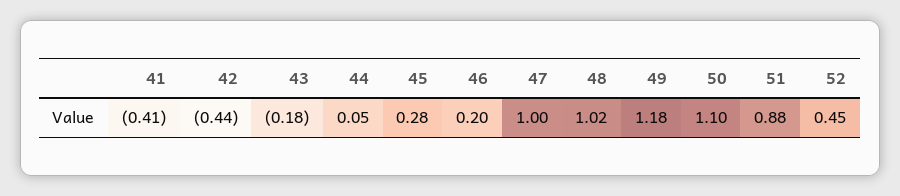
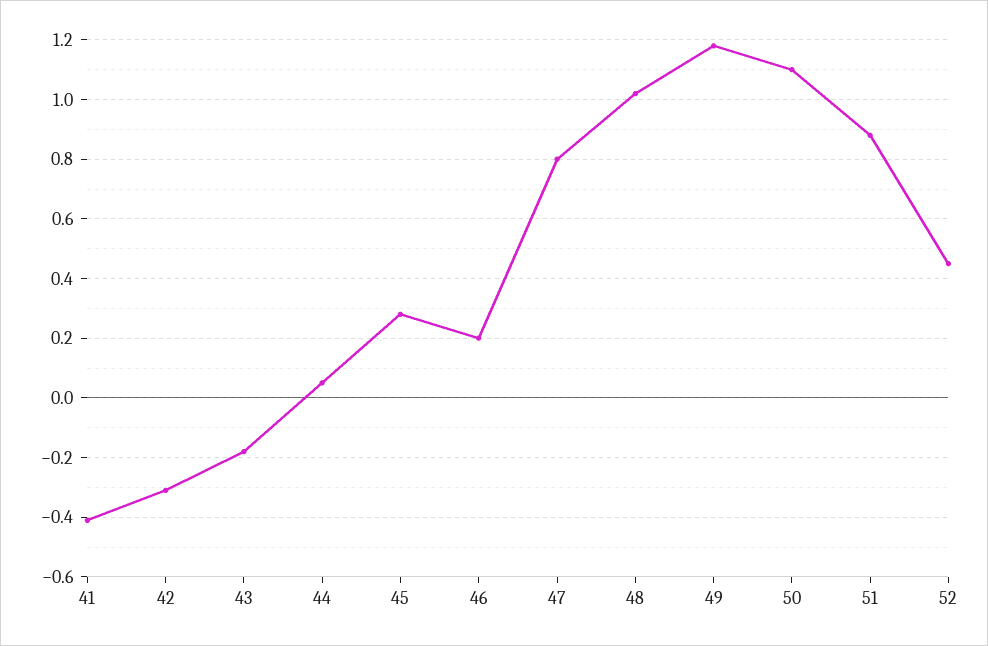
  {
    "41": -0.41,
-   "42": -0.44,
+   "42": -0.3,
    "43": -0.18,
    "44": 0.05,
    "45": 0.28,
    "46": 0.2,
-   "47": 1,
+   "47": 0.8,
    "48": 1.02,
    "49": 1.18,
    "50": 1.1,
    "51": 0.88,
    "52": 0.45
  }

